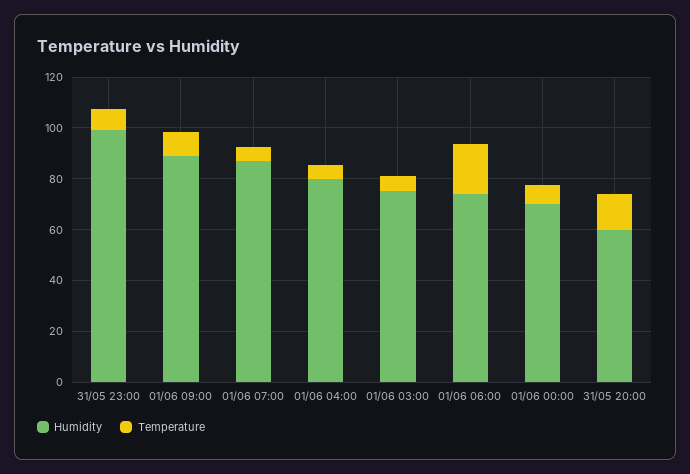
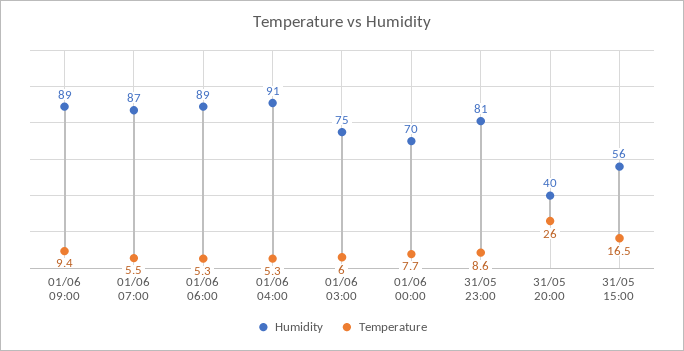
  {
    "Humidity": {
-     "31/05 23:00": 100,
+     "31/05 23:00": 81,
      "01/06 09:00": 89,
      "01/06 07:00": 87,
-     "01/06 04:00": 80,
+     "01/06 04:00": 91,
      "01/06 03:00": 75,
-     "01/06 06:00": 75,
+     "01/06 06:00": 89,
      "01/06 00:00": 70,
-     "31/05 20:00": 60
+     "31/05 20:00": 40,
+     "31/05 15:00": 56
    },
    "Temperature": {
      "31/05 23:00": 8.6,
      "01/06 09:00": 9.4,
      "01/06 07:00": 5.5,
      "01/06 04:00": 5.3,
      "01/06 03:00": 6,
-     "01/06 06:00": 20,
+     "01/06 06:00": 5.3,
      "01/06 00:00": 7.7,
-     "31/05 20:00": 15
+     "31/05 20:00": 26,
+     "31/05 15:00": 16.5
    }
  }

